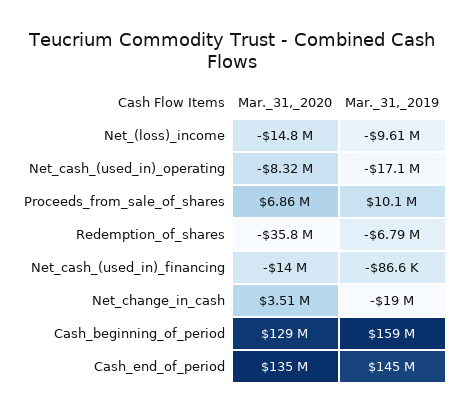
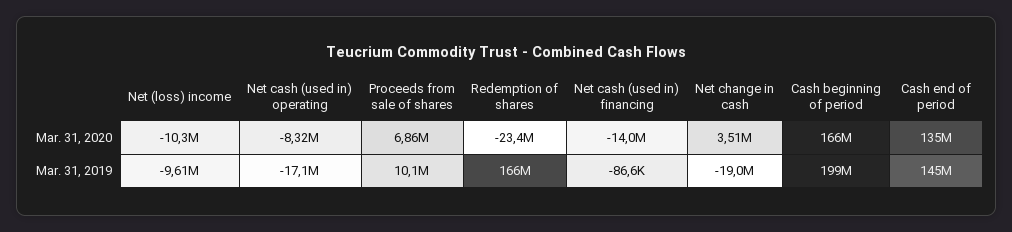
  {
    "Mar._31,_2020": {
-     "Net_(loss)_income": -14800000,
+     "Net_(loss)_income": -10300000,
      "Net_cash_(used_in)_operating": -8320000,
      "Proceeds_from_sale_of_shares": 6860000,
-     "Redemption_of_shares": -35800000,
+     "Redemption_of_shares": -23400000,
      "Net_cash_(used_in)_financing": -14000000,
      "Net_change_in_cash": 3510000,
-     "Cash_beginning_of_period": 129000000,
+     "Cash_beginning_of_period": 166000000,
      "Cash_end_of_period": 135000000
    },
    "Mar._31,_2019": {
      "Net_(loss)_income": -9610000,
      "Net_cash_(used_in)_operating": -17100000,
      "Proceeds_from_sale_of_shares": 10100000,
-     "Redemption_of_shares": -6790000,
+     "Redemption_of_shares": 166000000,
      "Net_cash_(used_in)_financing": -86600,
      "Net_change_in_cash": -19000000,
-     "Cash_beginning_of_period": 159000000,
+     "Cash_beginning_of_period": 199000000,
      "Cash_end_of_period": 145000000
    }
  }

